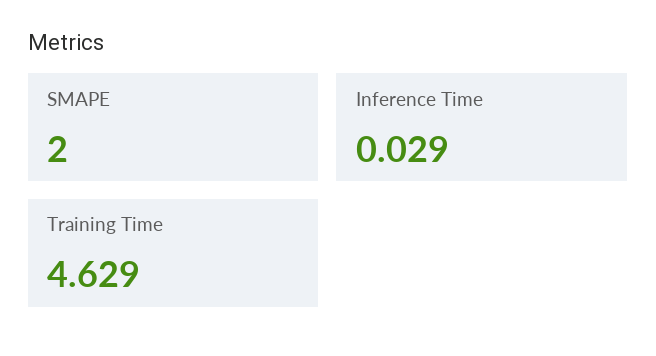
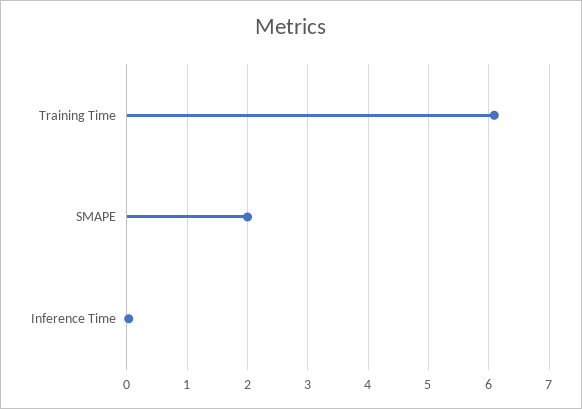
  {
    "SMAPE": 2,
    "Inference Time": 0.029,
-   "Training Time": 4.629
+   "Training Time": 6.1
  }

